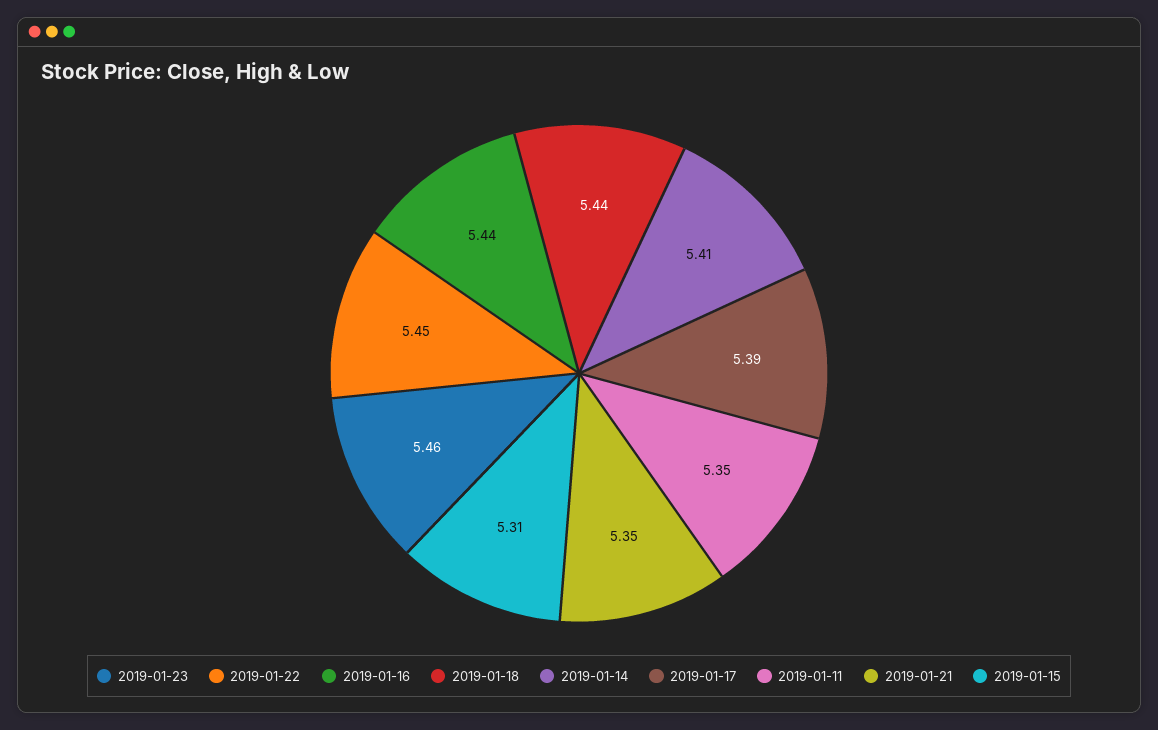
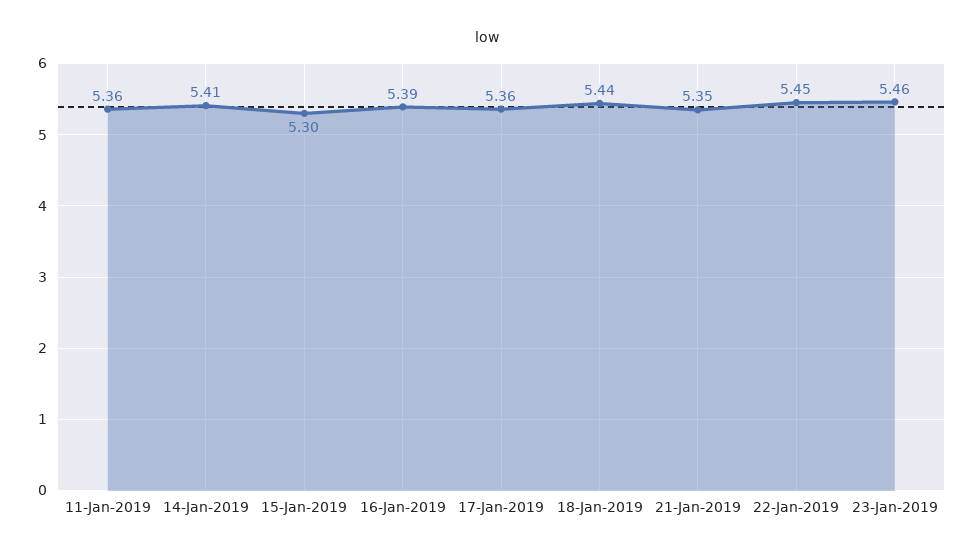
  {
    "2019-01-23": 5.46,
    "2019-01-22": 5.45,
-   "2019-01-16": 5.44,
+   "2019-01-16": 5.39,
    "2019-01-18": 5.44,
    "2019-01-14": 5.41,
-   "2019-01-17": 5.39,
+   "2019-01-17": 5.36,
-   "2019-01-11": 5.35,
+   "2019-01-11": 5.36,
    "2019-01-21": 5.35,
-   "2019-01-15": 5.31
+   "2019-01-15": 5.3
  }

